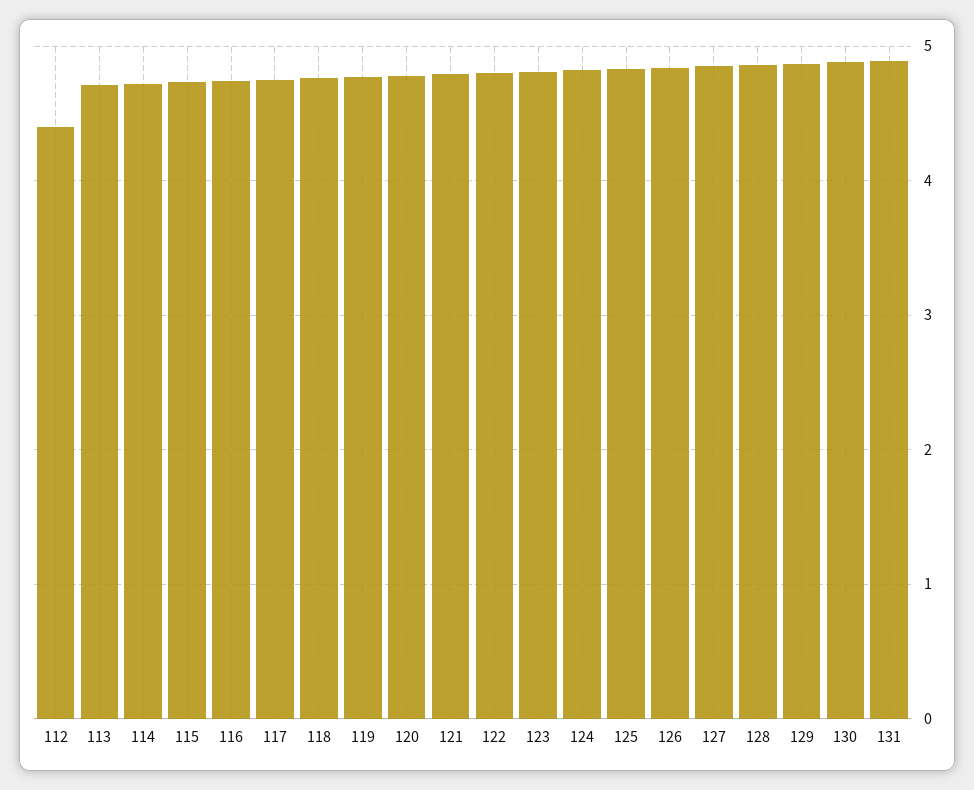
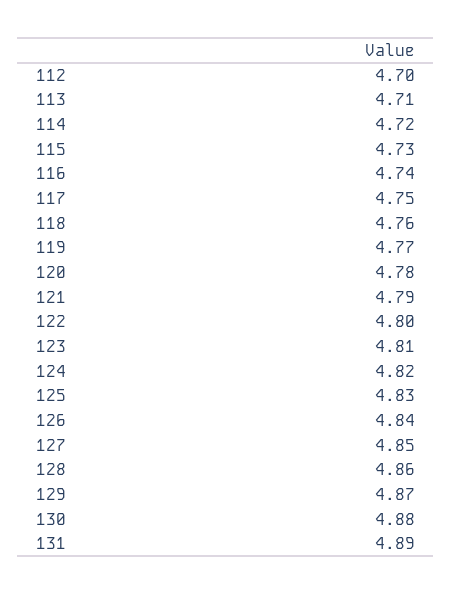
  {
-   "112": 4.4,
+   "112": 4.7,
    "113": 4.71,
    "114": 4.72,
    "115": 4.73,
    "116": 4.74,
    "117": 4.75,
    "118": 4.76,
    "119": 4.77,
    "120": 4.78,
    "121": 4.79,
    "122": 4.8,
    "123": 4.81,
    "124": 4.82,
    "125": 4.83,
    "126": 4.84,
    "127": 4.85,
    "128": 4.86,
    "129": 4.87,
    "130": 4.88,
    "131": 4.89
  }

